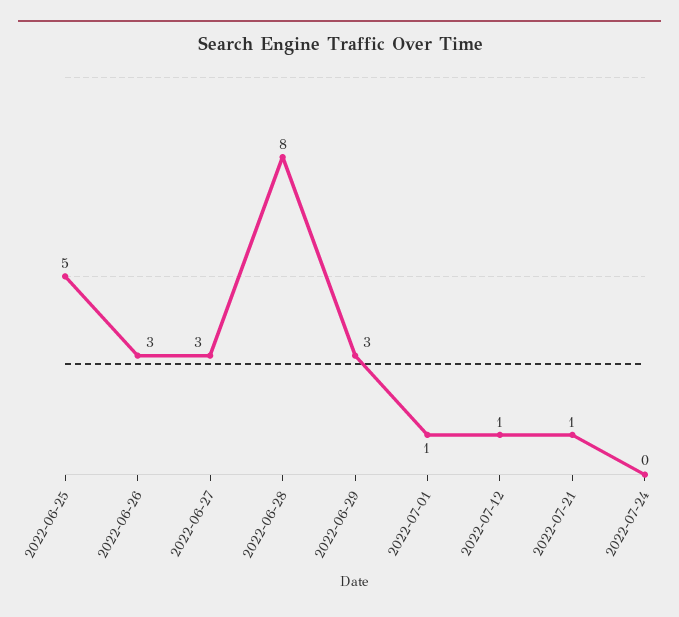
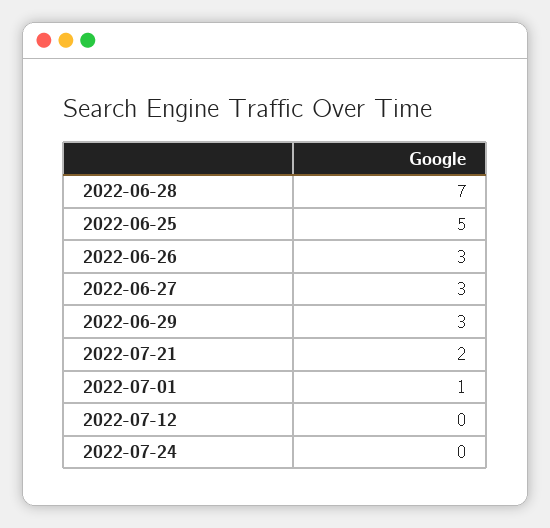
  {
    "2022-06-25": 5,
    "2022-06-26": 3,
    "2022-06-27": 3,
-   "2022-06-28": 8,
+   "2022-06-28": 7,
    "2022-06-29": 3,
    "2022-07-01": 1,
-   "2022-07-12": 1,
+   "2022-07-12": 0,
-   "2022-07-21": 1,
+   "2022-07-21": 2,
    "2022-07-24": 0
  }

